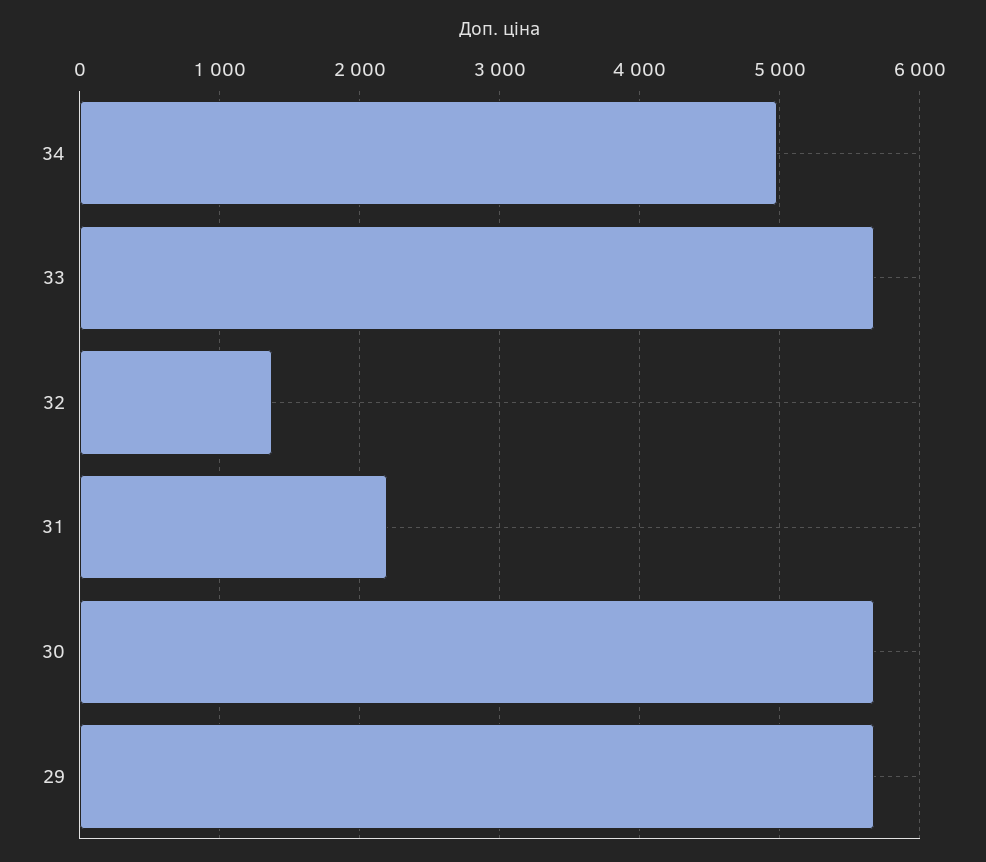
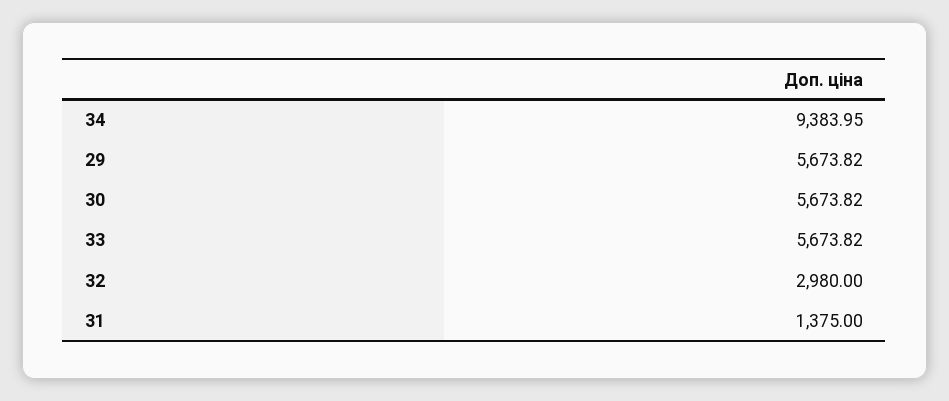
  {
-   "34": 5000,
+   "34": 9383.95,
    "33": 5673.82,
-   "32": 1400,
+   "32": 2980,
-   "31": 2200,
+   "31": 1375,
    "30": 5673.82,
    "29": 5673.82
  }

